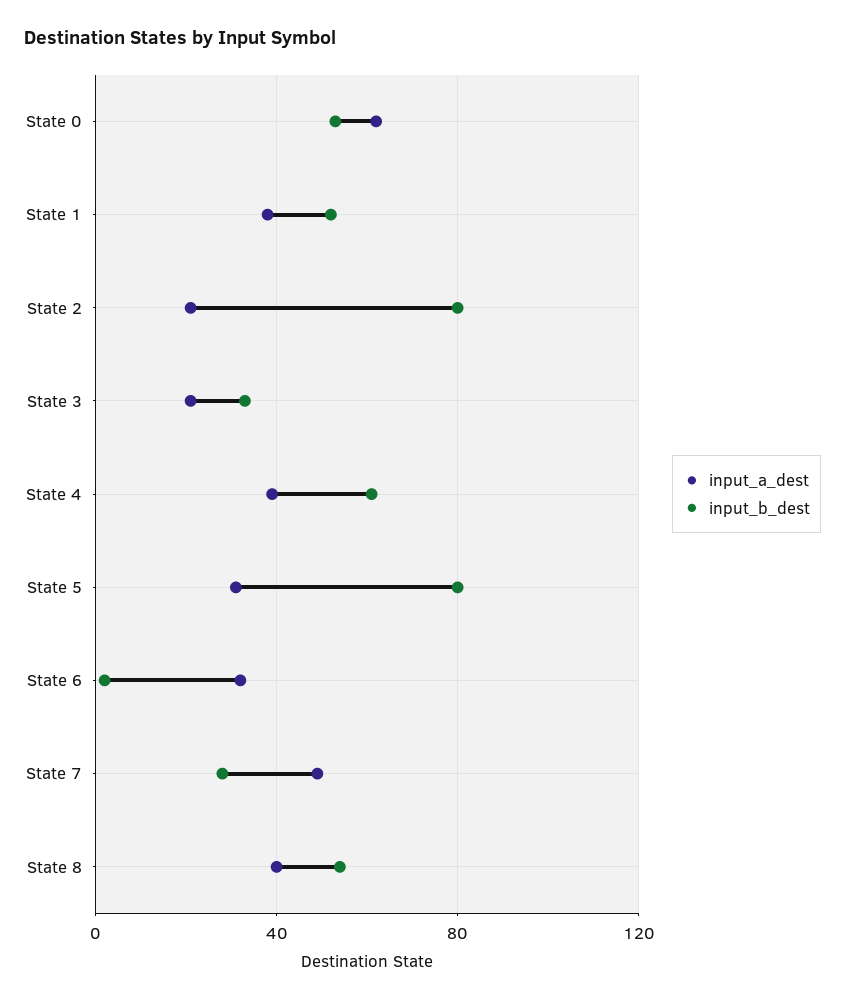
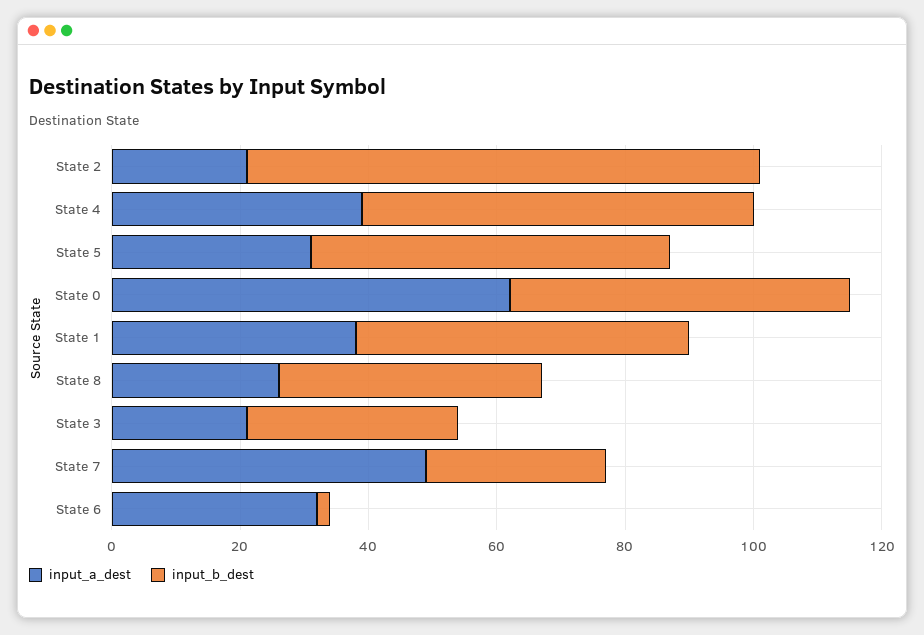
  {
    "input_a_dest": {
      "State 0": 60,
      "State 1": 40,
      "State 2": 20,
      "State 3": 20,
      "State 4": 40,
      "State 5": 30,
      "State 6": 30,
      "State 7": 50,
-     "State 8": 40
+     "State 8": 25
    },
    "input_b_dest": {
      "State 0": 55,
      "State 1": 50,
      "State 2": 80,
      "State 3": 35,
      "State 4": 60,
-     "State 5": 80,
+     "State 5": 55,
      "State 6": 0,
      "State 7": 30,
-     "State 8": 55
+     "State 8": 40
    }
  }

